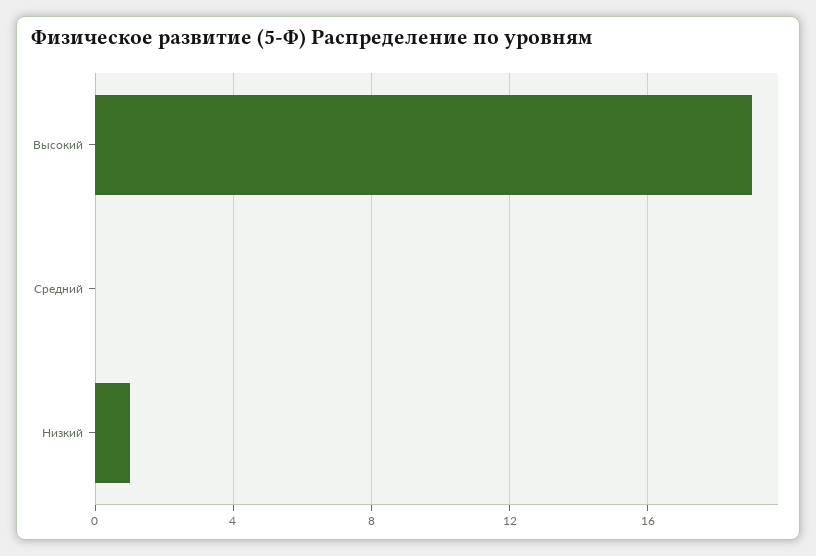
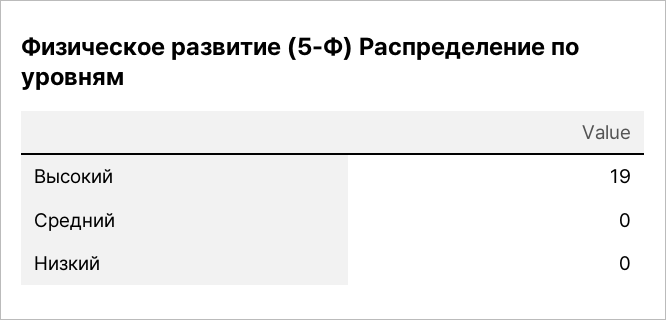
  {
    "Высокий": 19,
    "Средний": 0,
-   "Низкий": 1
+   "Низкий": 0
  }

